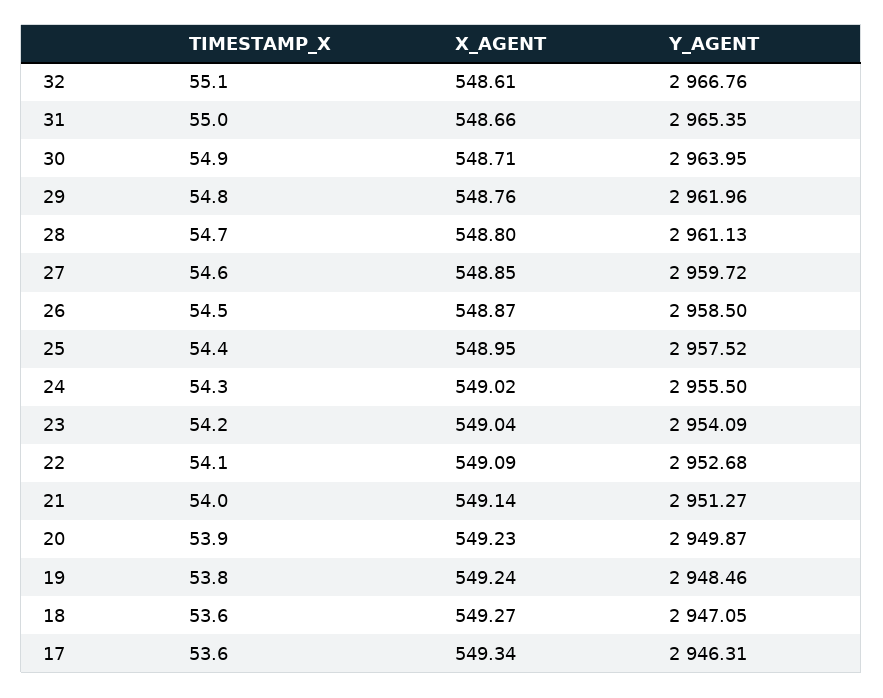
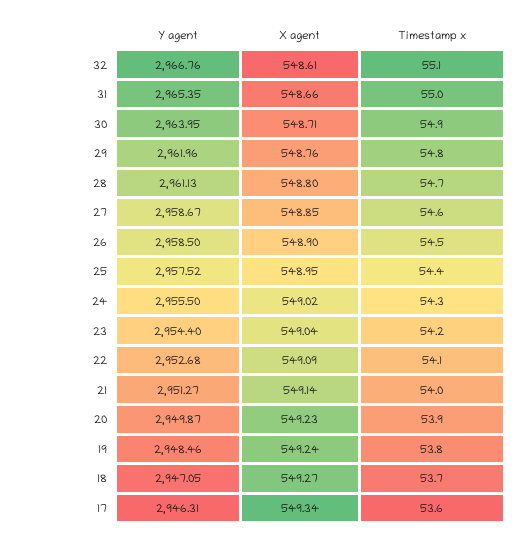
  {
    "TIMESTAMP_X": {
      "32": 55.1,
      "31": 55,
      "30": 54.9,
      "29": 54.8,
      "28": 54.7,
      "27": 54.6,
      "26": 54.5,
      "25": 54.4,
      "24": 54.3,
      "23": 54.2,
      "22": 54.1,
      "21": 54,
      "20": 53.9,
      "19": 53.8,
-     "18": 53.6,
+     "18": 53.7,
      "17": 53.6
    },
    "X_AGENT": {
      "32": 548.61,
      "31": 548.66,
      "30": 548.71,
      "29": 548.76,
      "28": 548.8,
      "27": 548.85,
-     "26": 548.87,
+     "26": 548.9,
      "25": 548.95,
      "24": 549.02,
      "23": 549.04,
      "22": 549.09,
      "21": 549.14,
      "20": 549.23,
      "19": 549.24,
      "18": 549.27,
      "17": 549.34
    },
    "Y_AGENT": {
      "32": 2966.76,
      "31": 2965.35,
      "30": 2963.95,
      "29": 2961.96,
      "28": 2961.13,
-     "27": 2959.72,
+     "27": 2958.67,
      "26": 2958.5,
      "25": 2957.52,
      "24": 2955.5,
-     "23": 2954.09,
+     "23": 2954.4,
      "22": 2952.68,
      "21": 2951.27,
      "20": 2949.87,
      "19": 2948.46,
      "18": 2947.05,
      "17": 2946.31
    }
  }

